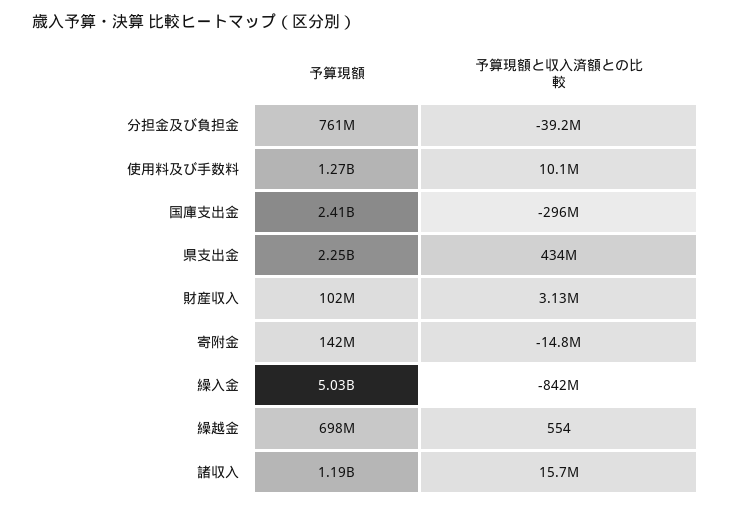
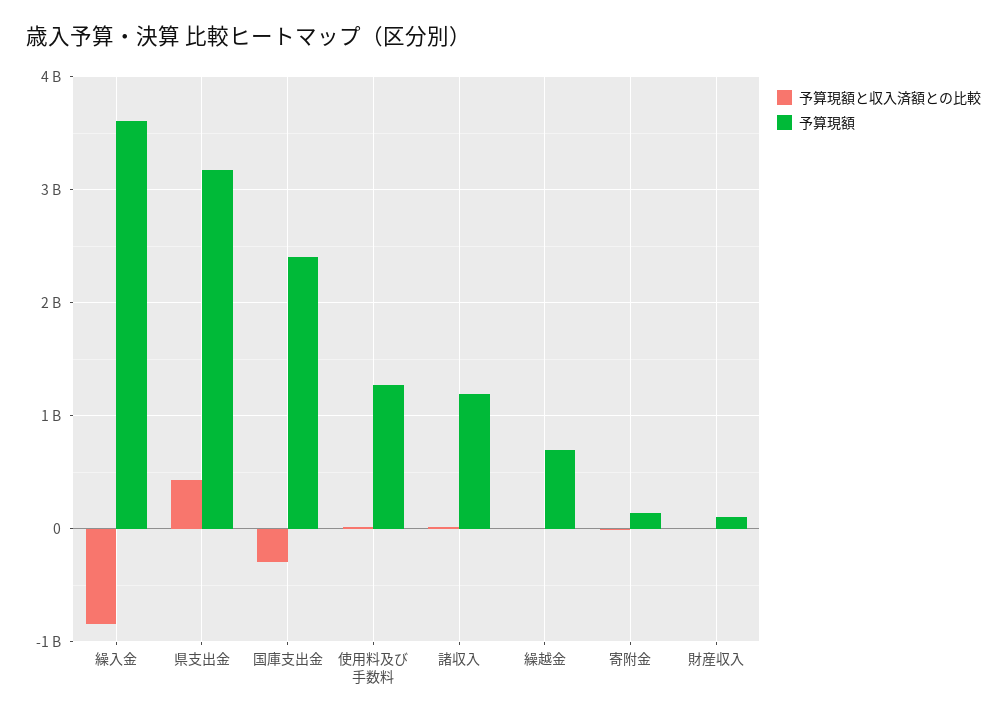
  {
    "予算現額": {
-     "分担金及び負担金": 761000000,
      "使用料及び手数料": 1270000000,
      "国庫支出金": 2410000000,
-     "県支出金": 2250000000,
+     "県支出金": 3200000000,
      "財産収入": 102000000,
      "寄附金": 142000000,
-     "繰入金": 5030000000,
+     "繰入金": 3600000000,
      "繰越金": 698000000,
      "諸収入": 1190000000
    },
    "予算現額と収入済額との比較": {
-     "分担金及び負担金": -39200000,
      "使用料及び手数料": 10100000,
      "国庫支出金": -296000000,
      "県支出金": 434000000,
      "財産収入": 3130000,
      "寄附金": -14800000,
      "繰入金": -842000000,
      "繰越金": 554,
      "諸収入": 15700000
    }
  }

